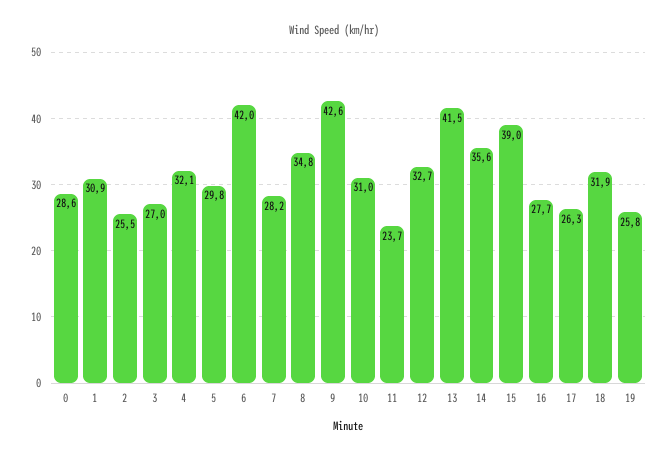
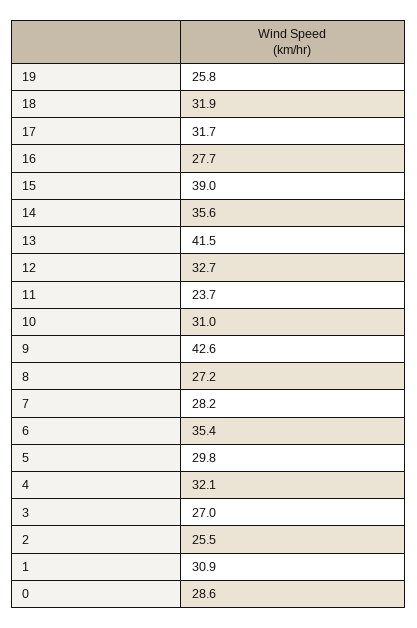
  {
    "0": 28.6,
    "1": 30.9,
    "2": 25.5,
    "3": 27,
    "4": 32.1,
    "5": 29.8,
-   "6": 42,
+   "6": 35.4,
    "7": 28.2,
-   "8": 34.8,
+   "8": 27.2,
    "9": 42.6,
    "10": 31,
    "11": 23.7,
    "12": 32.7,
    "13": 41.5,
    "14": 35.6,
    "15": 39,
    "16": 27.7,
-   "17": 26.3,
+   "17": 31.7,
    "18": 31.9,
    "19": 25.8
  }

